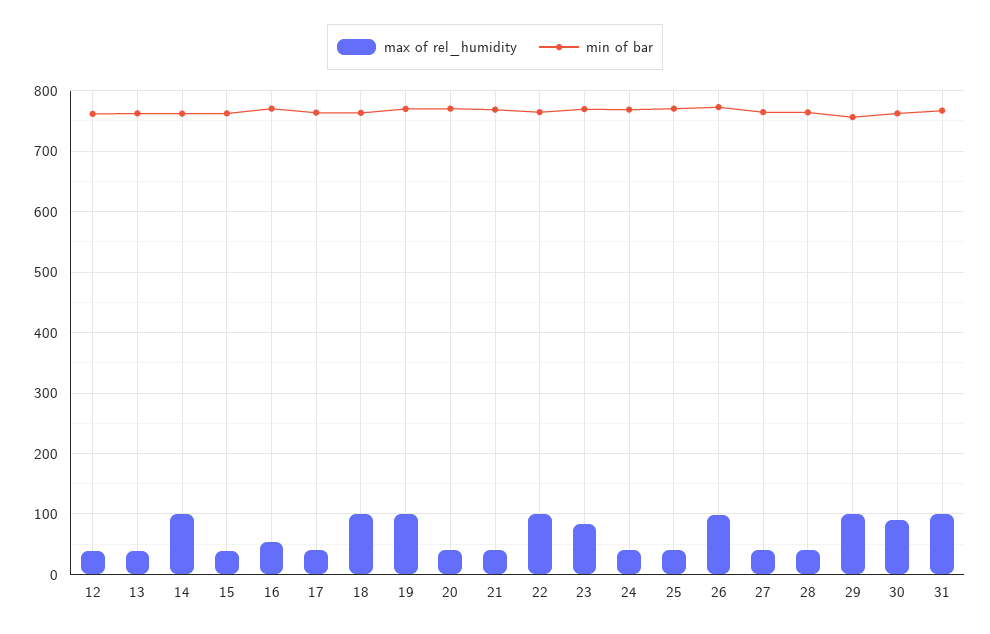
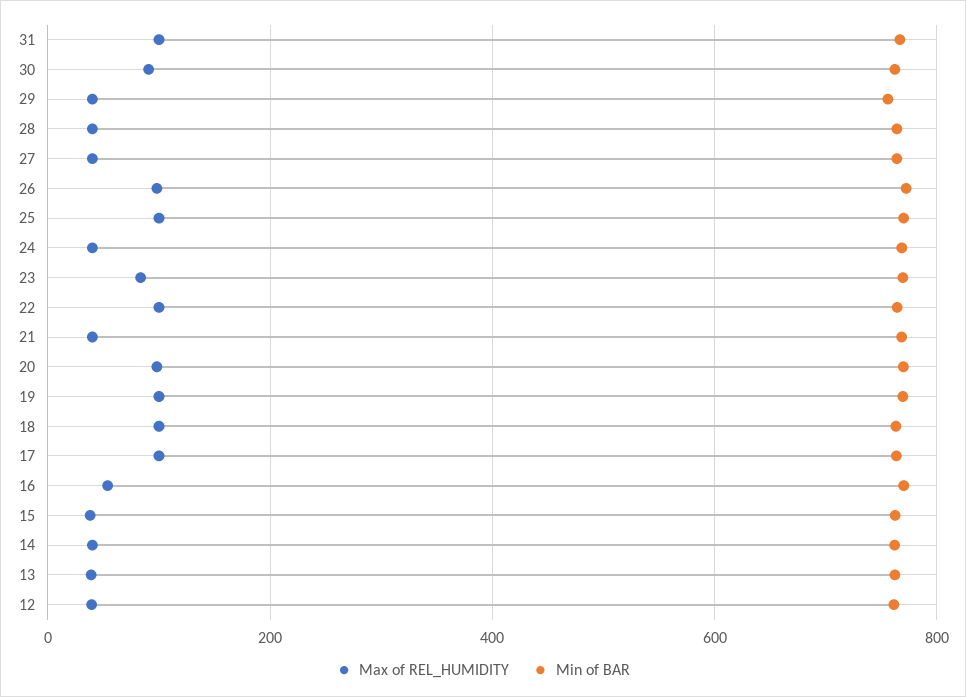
  {
    "max of rel_humidity": {
      "12": 40,
      "13": 40,
-     "14": 100,
+     "14": 40,
      "15": 40,
      "16": 50,
-     "17": 40,
+     "17": 100,
      "18": 100,
      "19": 100,
-     "20": 40,
+     "20": 100,
      "21": 40,
      "22": 100,
      "23": 80,
      "24": 40,
-     "25": 40,
+     "25": 100,
      "26": 100,
      "27": 40,
      "28": 40,
-     "29": 100,
+     "29": 40,
      "30": 90,
      "31": 100
    },
    "min of bar": {
      "12": 760,
      "13": 760,
      "14": 760,
      "15": 760,
      "16": 770,
      "17": 760,
      "18": 760,
      "19": 770,
      "20": 770,
      "21": 770,
      "22": 760,
      "23": 770,
      "24": 770,
      "25": 770,
      "26": 770,
      "27": 760,
      "28": 760,
      "29": 760,
      "30": 760,
      "31": 770
    }
  }

